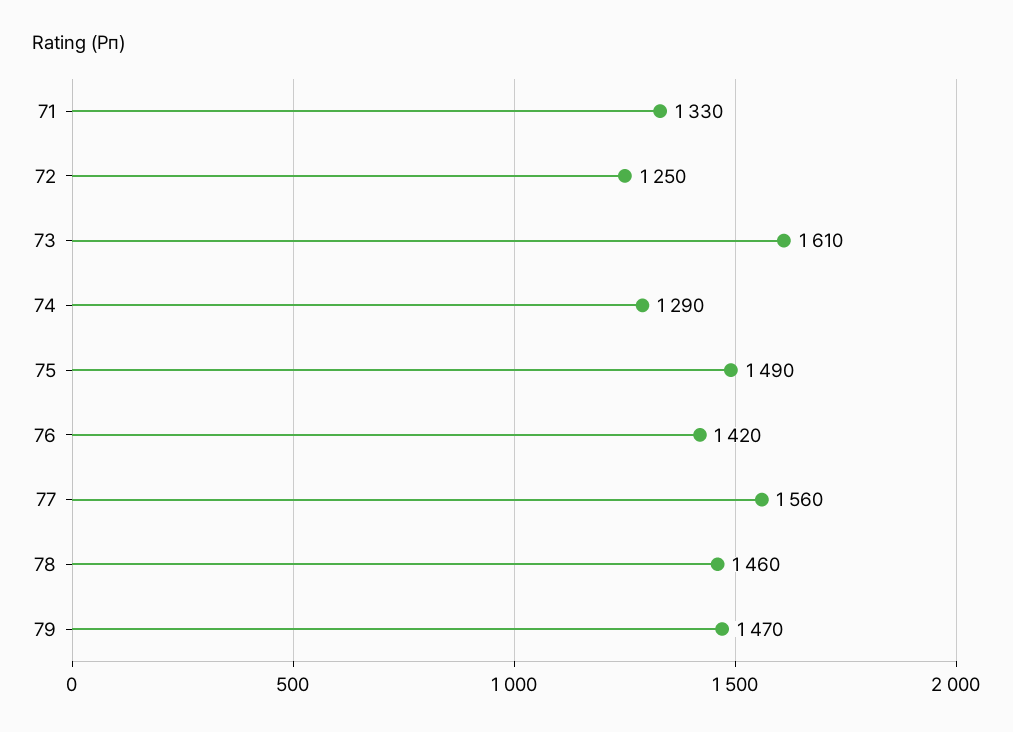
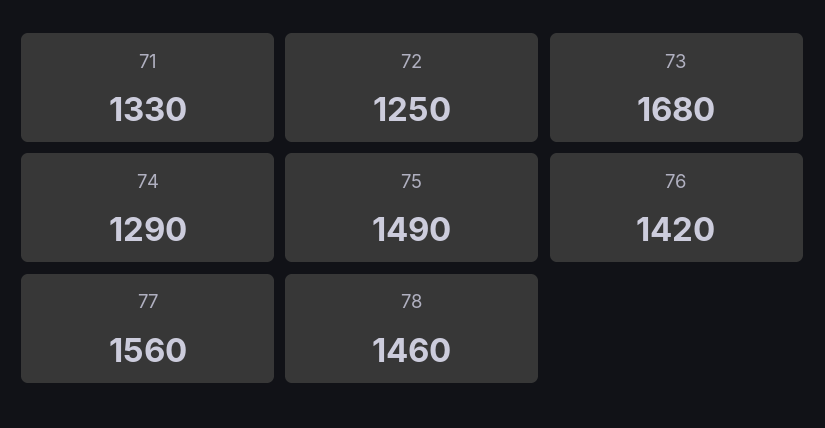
  {
    "71": 1330,
    "72": 1250,
-   "73": 1610,
+   "73": 1680,
    "74": 1290,
    "75": 1490,
    "76": 1420,
    "77": 1560,
-   "78": 1460,
+   "78": 1460
-   "79": 1470
  }

